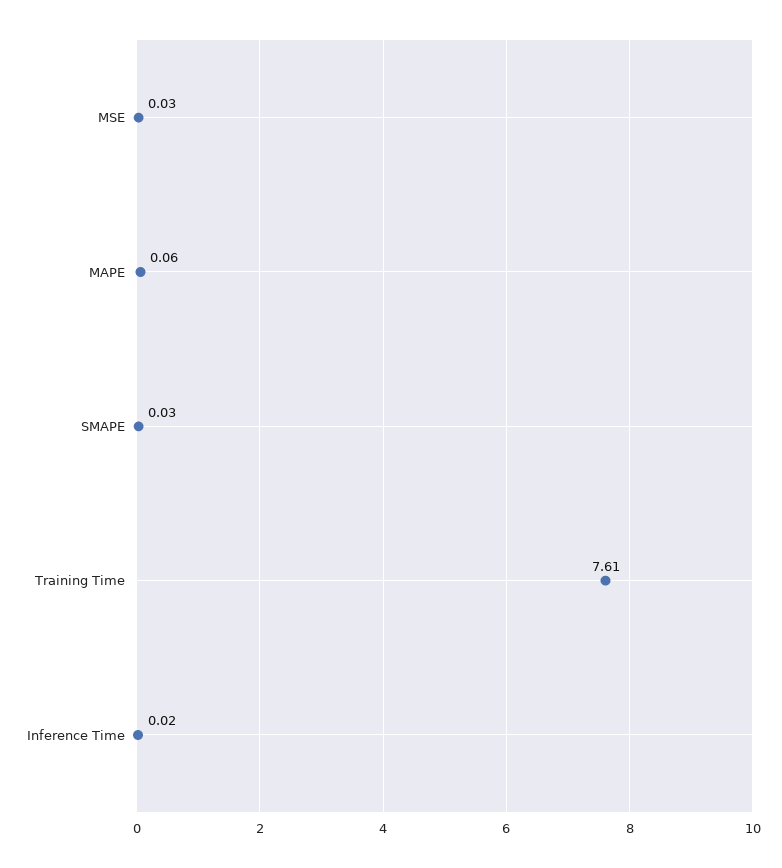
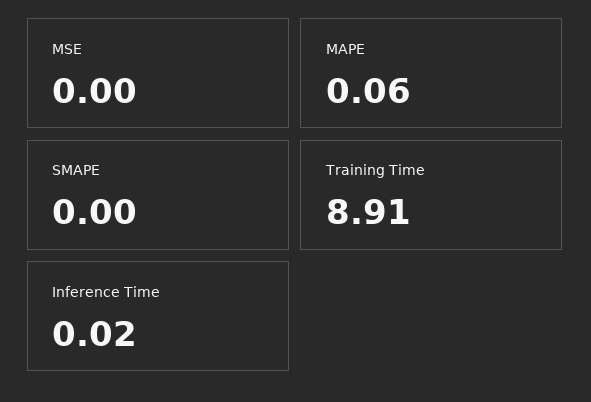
  {
-   "MSE": 0.03,
+   "MSE": 0,
    "MAPE": 0.06,
-   "SMAPE": 0.03,
+   "SMAPE": 0,
-   "Training Time": 7.61,
+   "Training Time": 8.91,
    "Inference Time": 0.02
  }

